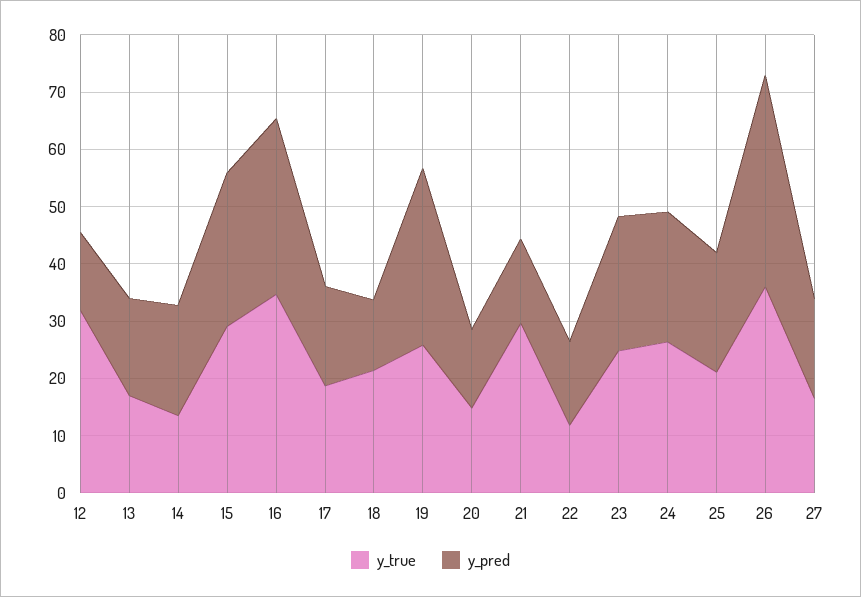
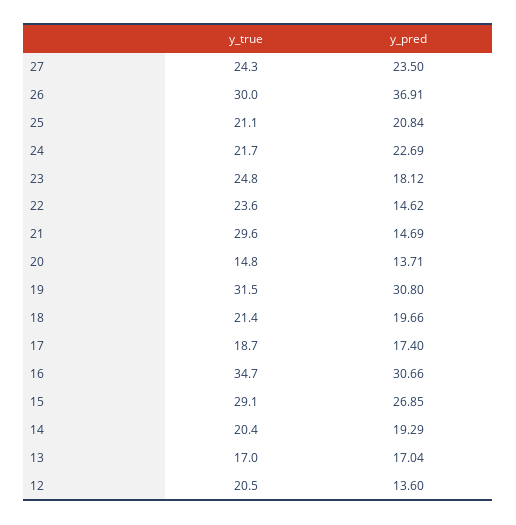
  {
    "y_true": {
-     "12": 32,
+     "12": 20.5,
      "13": 17,
-     "14": 14,
+     "14": 20.4,
      "15": 29.1,
      "16": 34.7,
      "17": 18.7,
      "18": 21.4,
-     "19": 26,
+     "19": 31.5,
      "20": 14.8,
      "21": 29.6,
-     "22": 12,
+     "22": 23.6,
      "23": 24.8,
-     "24": 26,
+     "24": 21.7,
      "25": 21.1,
-     "26": 36,
+     "26": 30,
-     "27": 16
+     "27": 24.3
    },
    "y_pred": {
      "12": 13.6,
      "13": 17.04,
      "14": 19.29,
      "15": 26.85,
      "16": 30.66,
      "17": 17.4,
-     "18": 12,
+     "18": 19.66,
      "19": 30.8,
      "20": 13.71,
      "21": 14.69,
      "22": 14.62,
-     "23": 24,
+     "23": 18.12,
      "24": 22.69,
      "25": 20.84,
      "26": 36.91,
-     "27": 18
+     "27": 23.5
    }
  }

